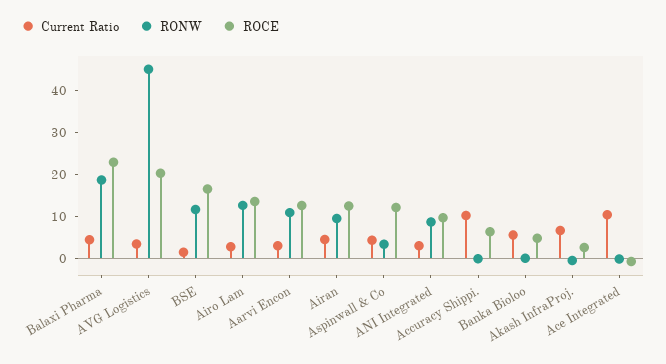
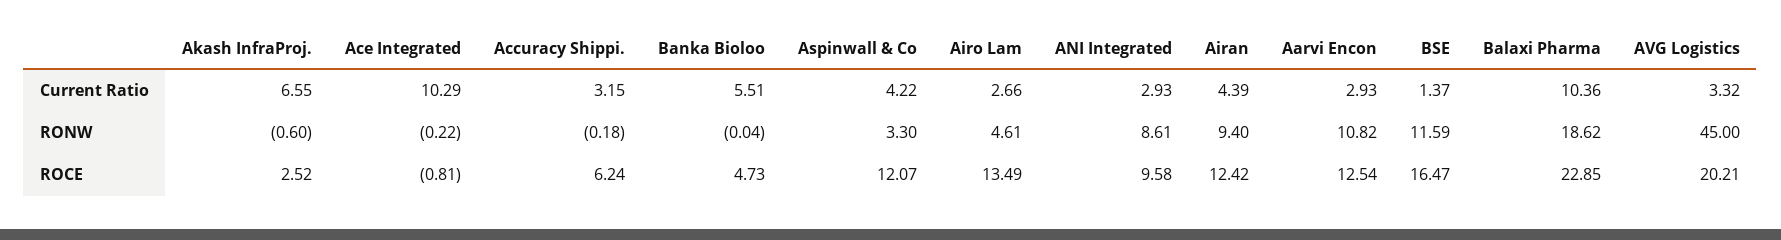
  {
    "Current Ratio": {
-     "Balaxi Pharma": 4,
+     "Balaxi Pharma": 10.36,
      "AVG Logistics": 3.32,
      "BSE": 1.37,
      "Airo Lam": 2.66,
      "Aarvi Encon": 2.93,
      "Airan": 4.39,
      "Aspinwall & Co": 4.22,
      "ANI Integrated": 2.93,
-     "Accuracy Shippi.": 10,
+     "Accuracy Shippi.": 3.15,
      "Banka Bioloo": 5.51,
      "Akash InfraProj.": 6.55,
      "Ace Integrated": 10.29
    },
    "RONW": {
      "Balaxi Pharma": 18.62,
      "AVG Logistics": 45,
      "BSE": 11.59,
-     "Airo Lam": 12,
+     "Airo Lam": 4.61,
      "Aarvi Encon": 10.82,
      "Airan": 9.4,
      "Aspinwall & Co": 3.3,
      "ANI Integrated": 8.61,
      "Accuracy Shippi.": -0.18,
      "Banka Bioloo": -0.04,
      "Akash InfraProj.": -0.6,
      "Ace Integrated": -0.22
    },
    "ROCE": {
      "Balaxi Pharma": 22.85,
      "AVG Logistics": 20.21,
      "BSE": 16.47,
      "Airo Lam": 13.49,
      "Aarvi Encon": 12.54,
      "Airan": 12.42,
      "Aspinwall & Co": 12.07,
      "ANI Integrated": 9.58,
      "Accuracy Shippi.": 6.24,
      "Banka Bioloo": 4.73,
      "Akash InfraProj.": 2.52,
      "Ace Integrated": -0.81
    }
  }

